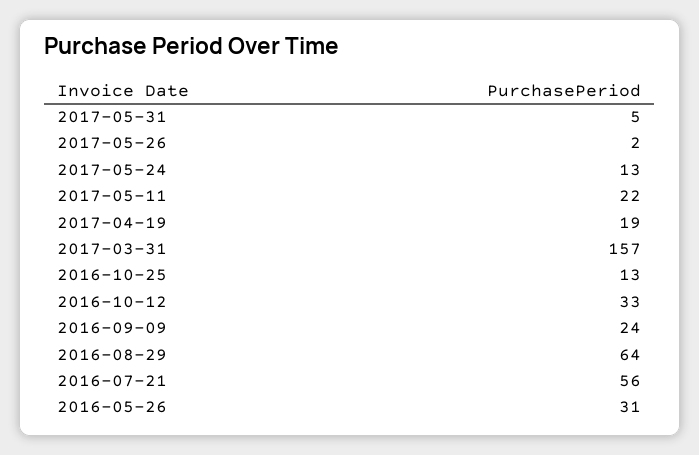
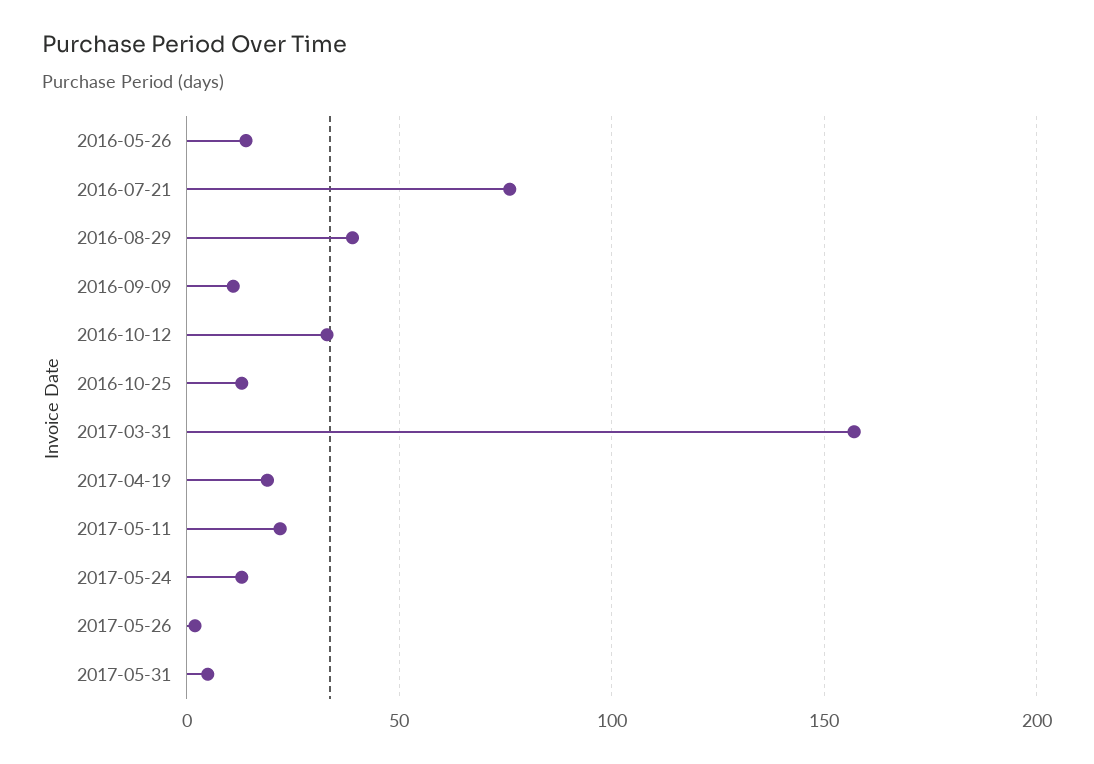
  {
    "2017-05-31": 5,
    "2017-05-26": 2,
    "2017-05-24": 13,
    "2017-05-11": 22,
    "2017-04-19": 19,
    "2017-03-31": 157,
    "2016-10-25": 13,
    "2016-10-12": 33,
-   "2016-09-09": 24,
+   "2016-09-09": 10,
-   "2016-08-29": 64,
+   "2016-08-29": 40,
-   "2016-07-21": 56,
+   "2016-07-21": 75,
-   "2016-05-26": 31
+   "2016-05-26": 15
  }

